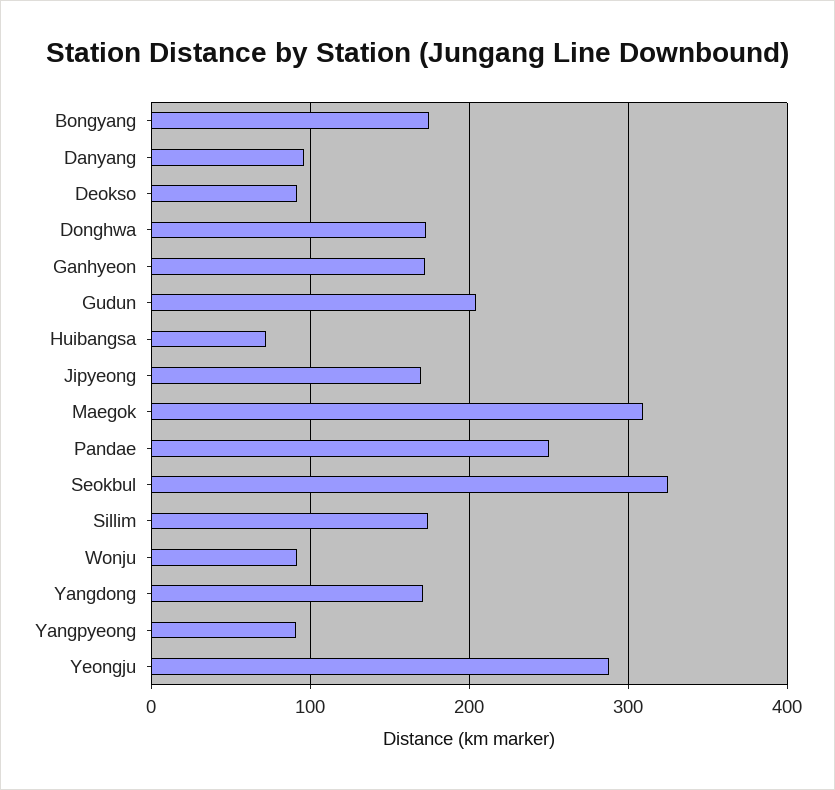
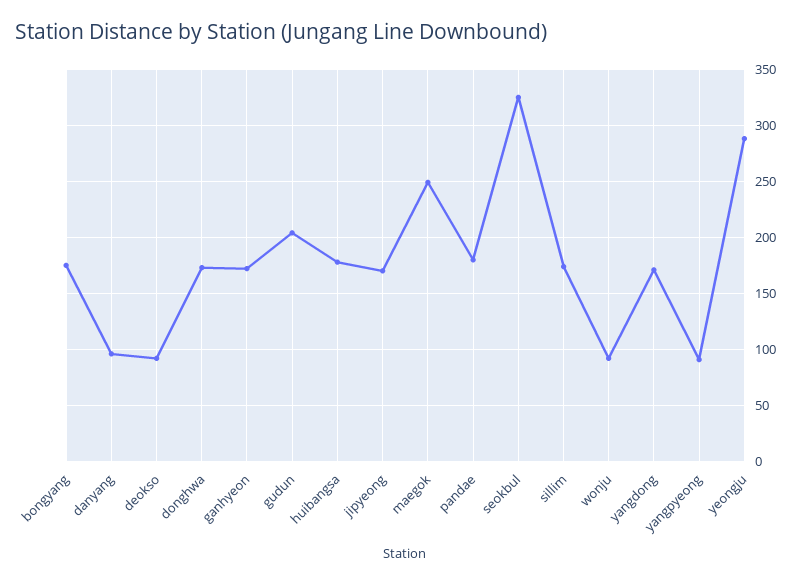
  {
    "Bongyang": 180,
    "Danyang": 100,
    "Deokso": 90,
    "Donghwa": 170,
    "Ganhyeon": 170,
    "Gudun": 200,
-   "Huibangsa": 70,
+   "Huibangsa": 180,
    "Jipyeong": 170,
-   "Maegok": 310,
+   "Maegok": 250,
-   "Pandae": 250,
+   "Pandae": 180,
    "Seokbul": 330,
    "Sillim": 170,
    "Wonju": 90,
    "Yangdong": 170,
    "Yangpyeong": 90,
    "Yeongju": 290
  }

